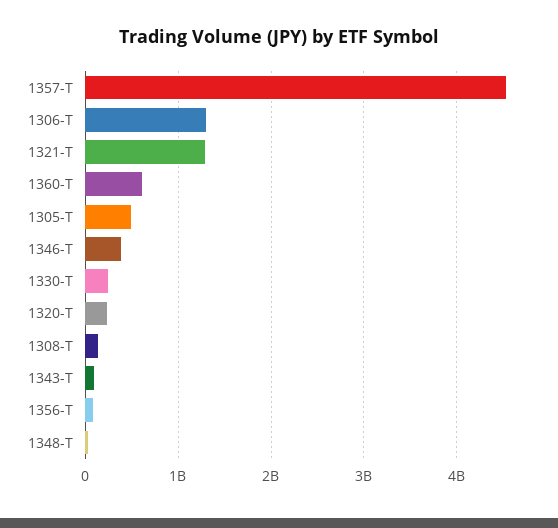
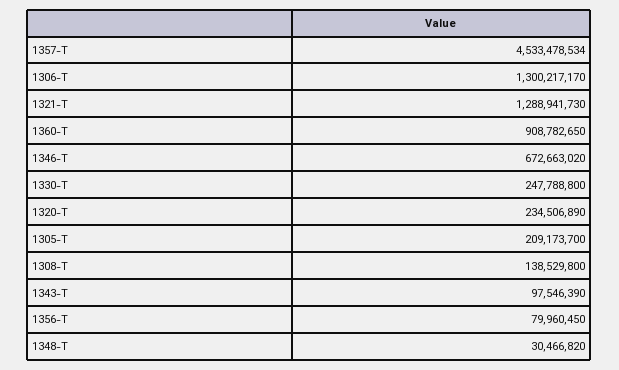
  {
    "1357-T": 4533478534,
    "1306-T": 1300217170,
    "1321-T": 1288941730,
-   "1360-T": 600000000,
+   "1360-T": 908782650,
-   "1305-T": 500000000,
+   "1305-T": 209173700,
-   "1346-T": 400000000,
+   "1346-T": 672663020,
    "1330-T": 247788800,
    "1320-T": 234506890,
    "1308-T": 138529800,
    "1343-T": 97546390,
    "1356-T": 79960450,
    "1348-T": 30466820
  }

